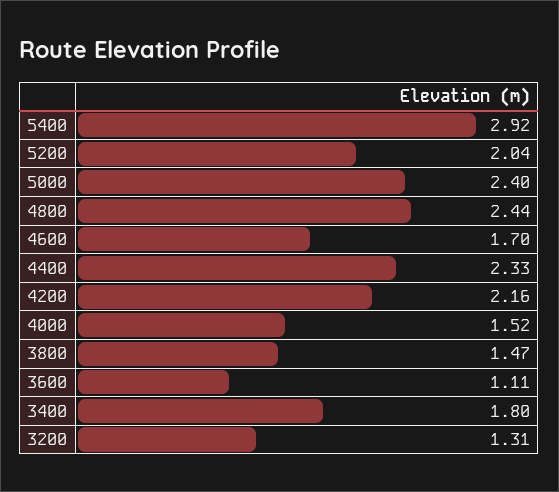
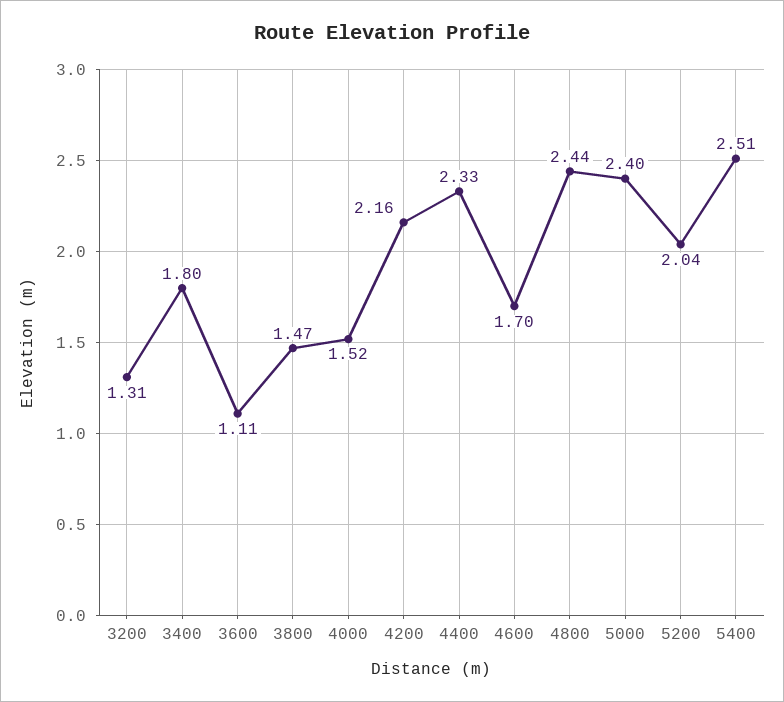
  {
-   "5400": 2.92,
+   "5400": 2.51,
    "5200": 2.04,
    "5000": 2.4,
    "4800": 2.44,
    "4600": 1.7,
    "4400": 2.33,
    "4200": 2.16,
    "4000": 1.52,
    "3800": 1.47,
    "3600": 1.11,
    "3400": 1.8,
    "3200": 1.31
  }

